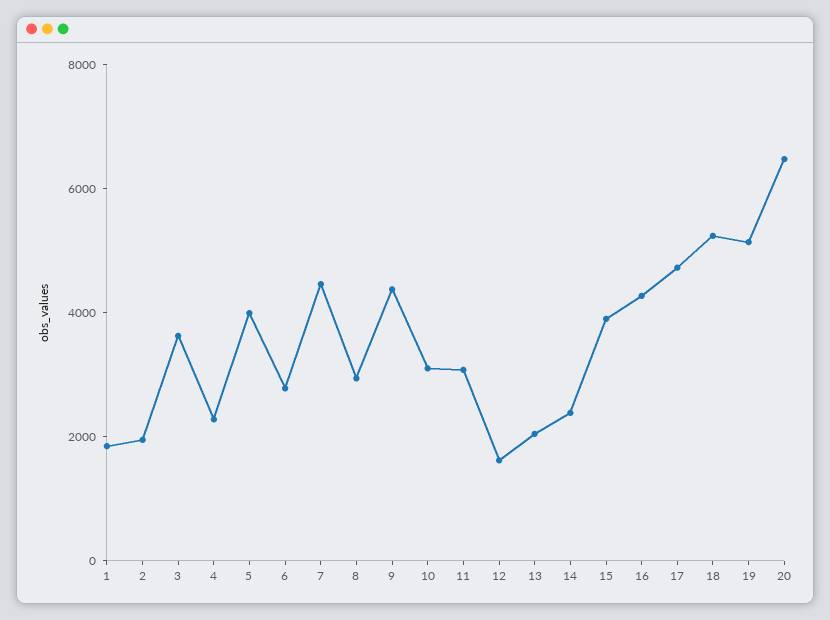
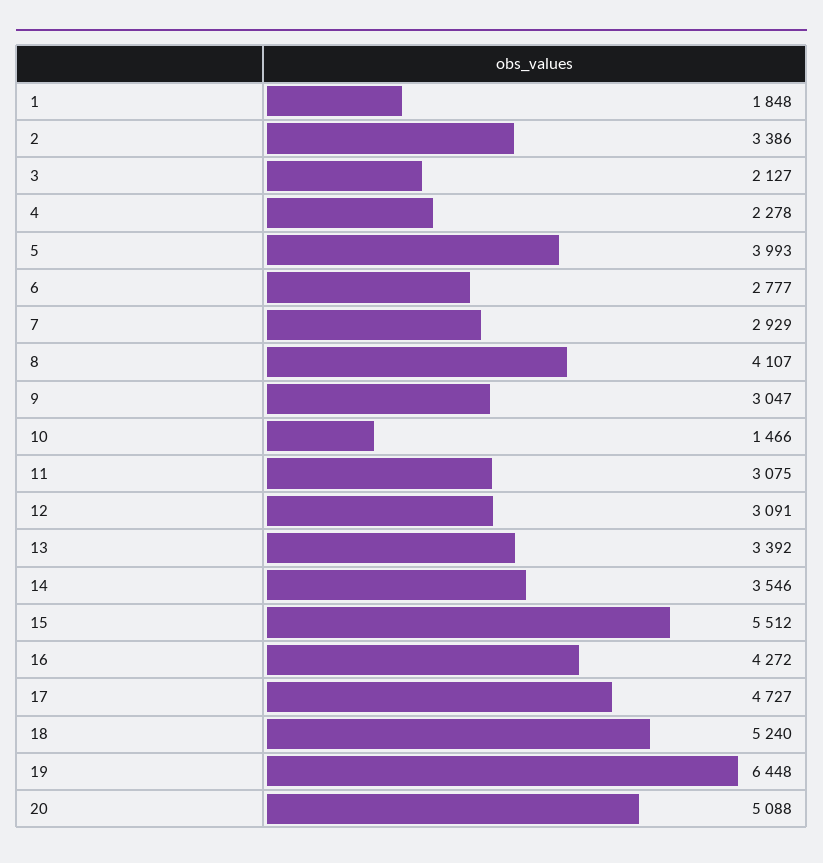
  {
    "1": 1848,
-   "2": 2000,
+   "2": 3386,
-   "3": 3500,
+   "3": 2127,
    "4": 2278,
    "5": 3993,
    "6": 2777,
-   "7": 4500,
+   "7": 2929,
-   "8": 3000,
+   "8": 4107,
-   "9": 4500,
+   "9": 3047,
-   "10": 3000,
+   "10": 1466,
    "11": 3075,
-   "12": 1500,
+   "12": 3091,
-   "13": 2000,
+   "13": 3392,
-   "14": 2500,
+   "14": 3546,
-   "15": 4000,
+   "15": 5512,
    "16": 4272,
    "17": 4727,
    "18": 5240,
-   "19": 5000,
+   "19": 6448,
-   "20": 6500
+   "20": 5088
  }

